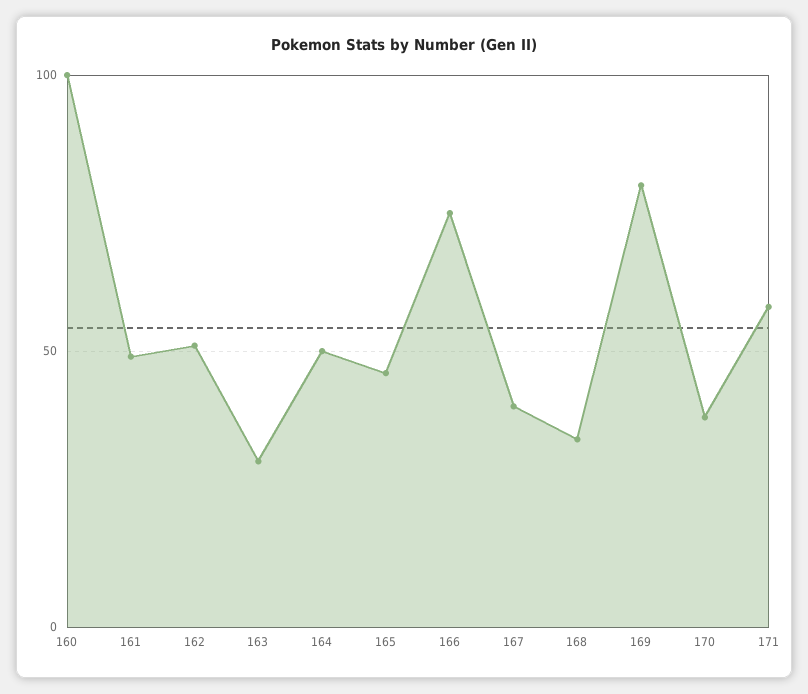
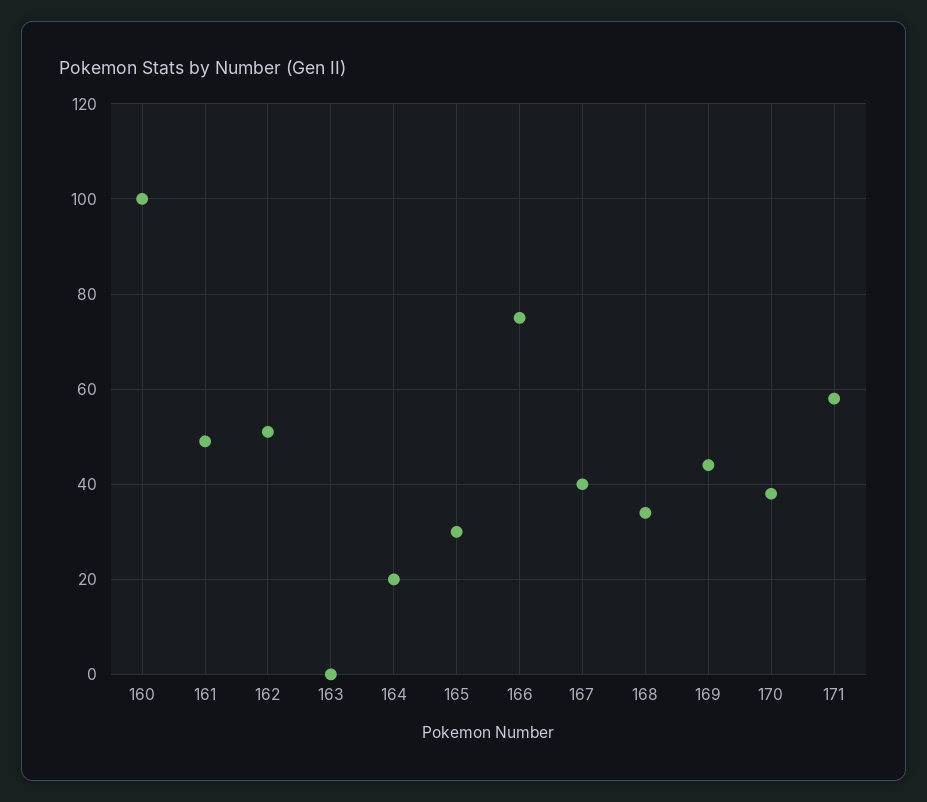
  {
    "160": 100,
    "161": 50,
    "162": 50,
-   "163": 30,
+   "163": 0,
-   "164": 50,
+   "164": 20,
-   "165": 45,
+   "165": 30,
    "166": 75,
    "167": 40,
    "168": 35,
-   "169": 80,
+   "169": 45,
    "170": 40,
    "171": 60
  }

